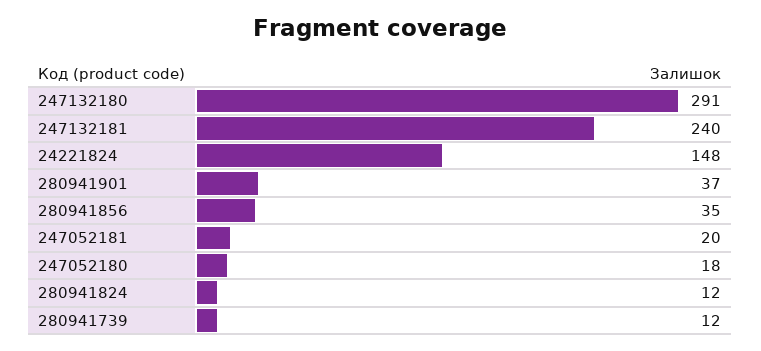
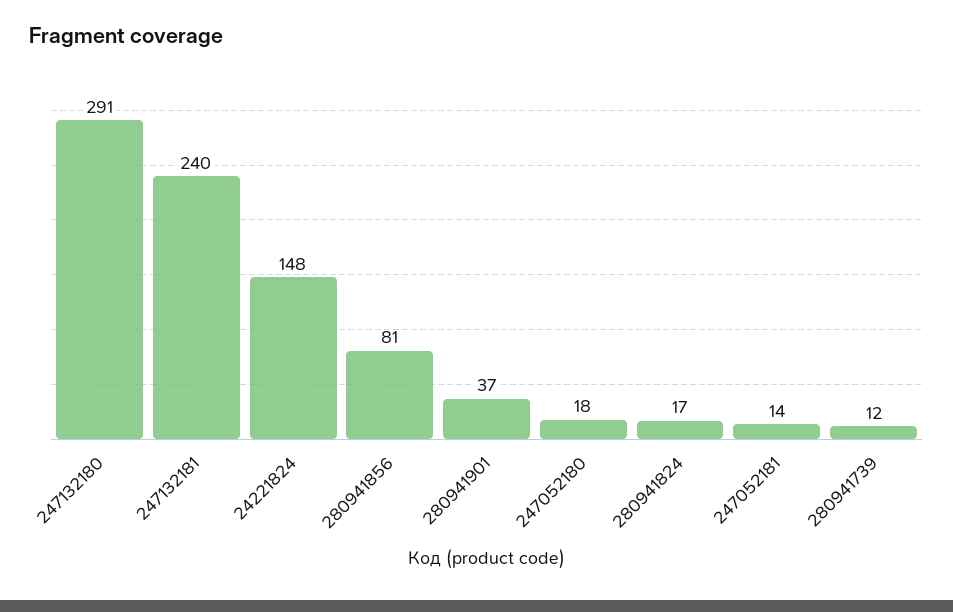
  {
    "247132180": 291,
    "247132181": 240,
    "24221824": 148,
    "280941901": 37,
-   "280941856": 35,
+   "280941856": 81,
-   "247052181": 20,
+   "247052181": 14,
    "247052180": 18,
-   "280941824": 12,
+   "280941824": 17,
    "280941739": 12
  }

